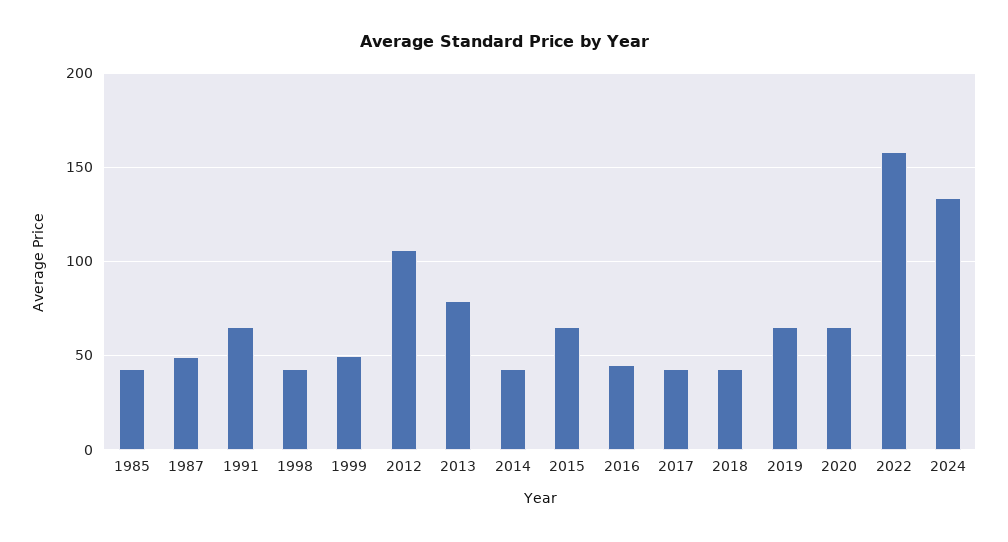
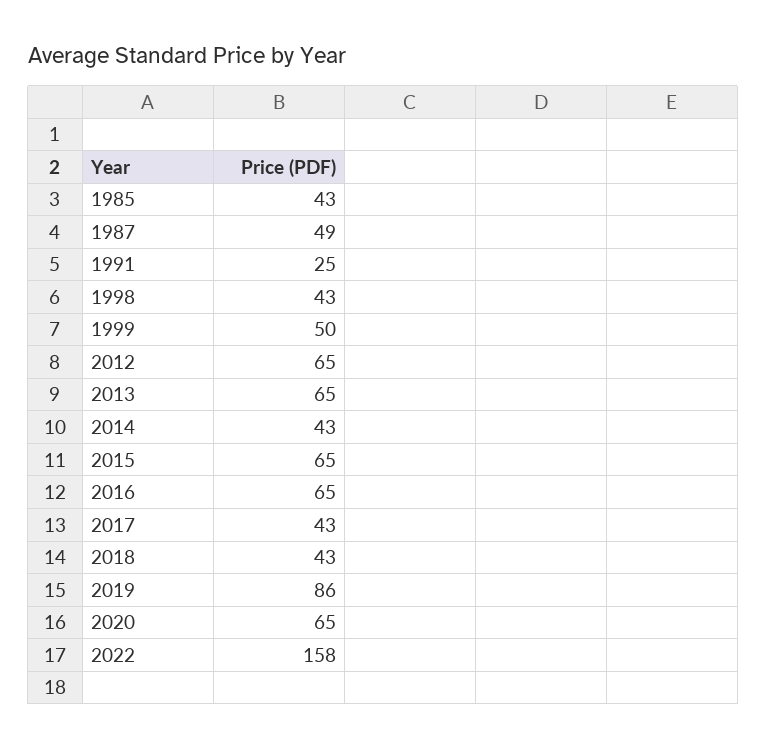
  {
    "1985": 43,
    "1987": 49,
-   "1991": 65,
+   "1991": 25,
    "1998": 43,
    "1999": 50,
-   "2012": 105,
+   "2012": 65,
-   "2013": 80,
+   "2013": 65,
    "2014": 43,
    "2015": 65,
-   "2016": 45,
+   "2016": 65,
    "2017": 43,
    "2018": 43,
-   "2019": 65,
+   "2019": 86,
    "2020": 65,
-   "2022": 158,
+   "2022": 158
-   "2024": 135
  }

